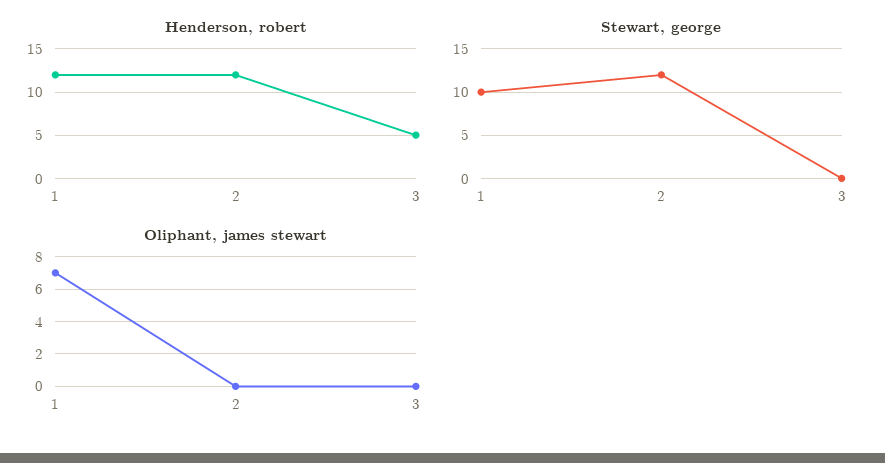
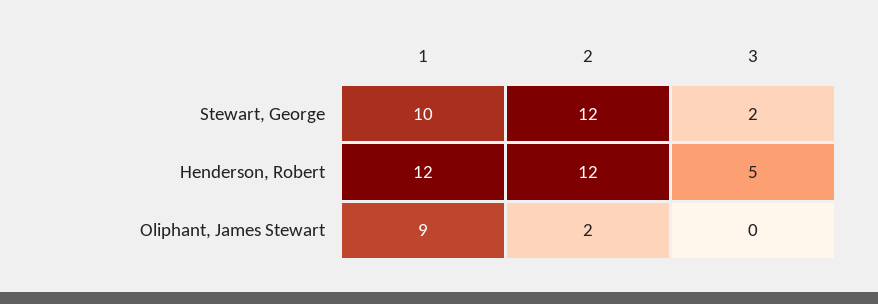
  {
    "Henderson, robert": {
      "1": 12,
      "2": 12,
      "3": 5
    },
    "Stewart, george": {
      "1": 10,
      "2": 12,
-     "3": 0
+     "3": 2
    },
    "Oliphant, james stewart": {
-     "1": 7,
+     "1": 9,
-     "2": 0,
+     "2": 2,
      "3": 0
    }
  }

